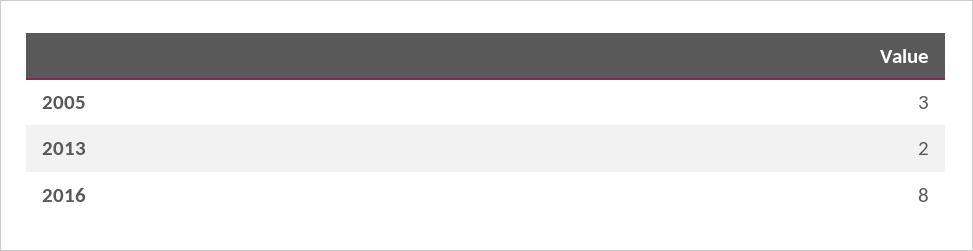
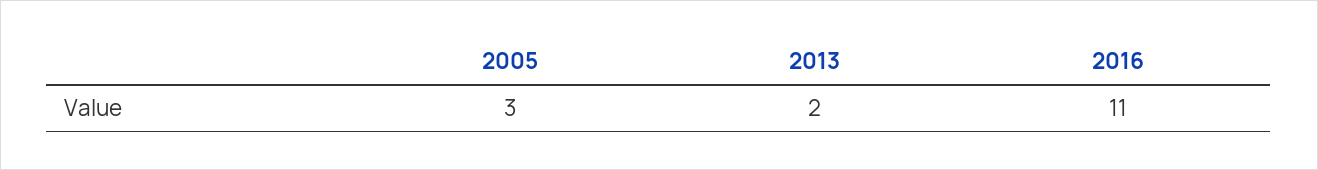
  {
    "2005": 3,
    "2013": 2,
-   "2016": 8
+   "2016": 11
  }

